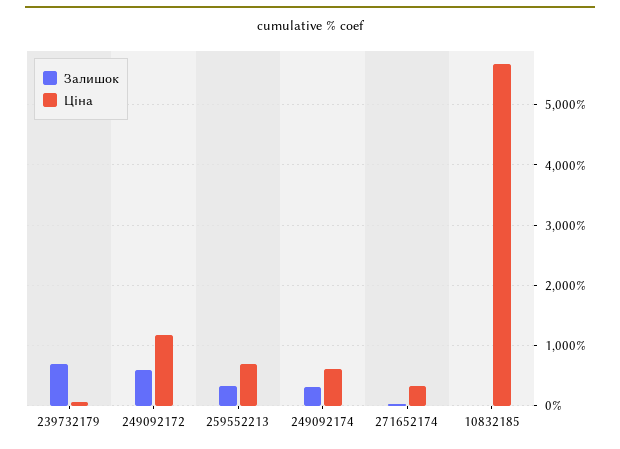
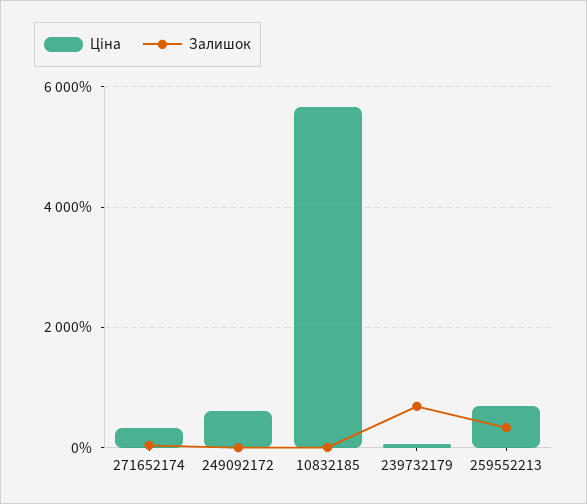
  {
    "Залишок": {
      "239732179": 700,
-     "249092172": 600,
+     "249092172": 0,
      "259552213": 300,
-     "249092174": 300,
      "271652174": 0,
      "10832185": 0
    },
    "Ціна": {
      "239732179": 100,
-     "249092172": 1200,
+     "249092172": 600,
      "259552213": 700,
-     "249092174": 600,
      "271652174": 300,
      "10832185": 5700
    }
  }

